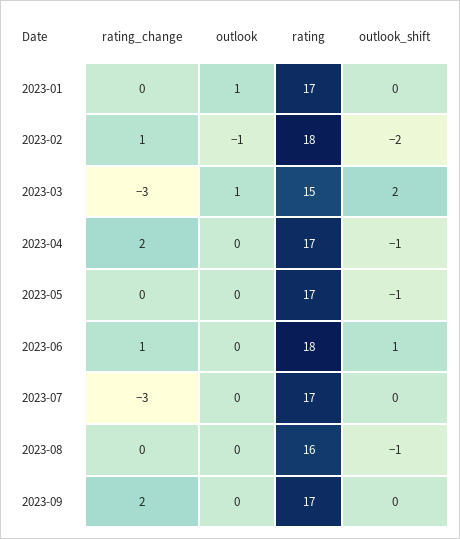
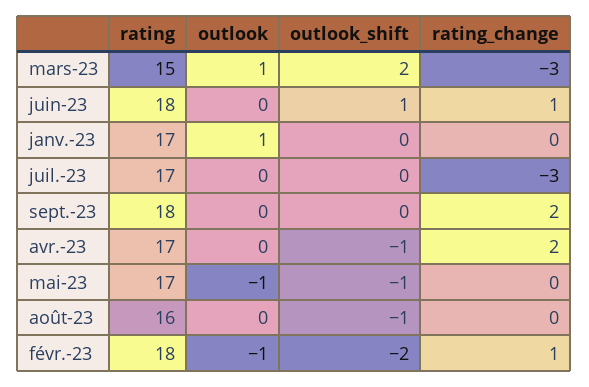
  {
    "rating_change": {
      "2023-01": 0,
      "2023-02": 1,
      "2023-03": -3,
      "2023-04": 2,
      "2023-05": 0,
      "2023-06": 1,
      "2023-07": -3,
      "2023-08": 0,
      "2023-09": 2
    },
    "outlook": {
      "2023-01": 1,
      "2023-02": -1,
      "2023-03": 1,
      "2023-04": 0,
-     "2023-05": 0,
+     "2023-05": -1,
      "2023-06": 0,
      "2023-07": 0,
      "2023-08": 0,
      "2023-09": 0
    },
    "rating": {
      "2023-01": 17,
      "2023-02": 18,
      "2023-03": 15,
      "2023-04": 17,
      "2023-05": 17,
      "2023-06": 18,
      "2023-07": 17,
      "2023-08": 16,
-     "2023-09": 17
+     "2023-09": 18
    },
    "outlook_shift": {
      "2023-01": 0,
      "2023-02": -2,
      "2023-03": 2,
      "2023-04": -1,
      "2023-05": -1,
      "2023-06": 1,
      "2023-07": 0,
      "2023-08": -1,
      "2023-09": 0
    }
  }

